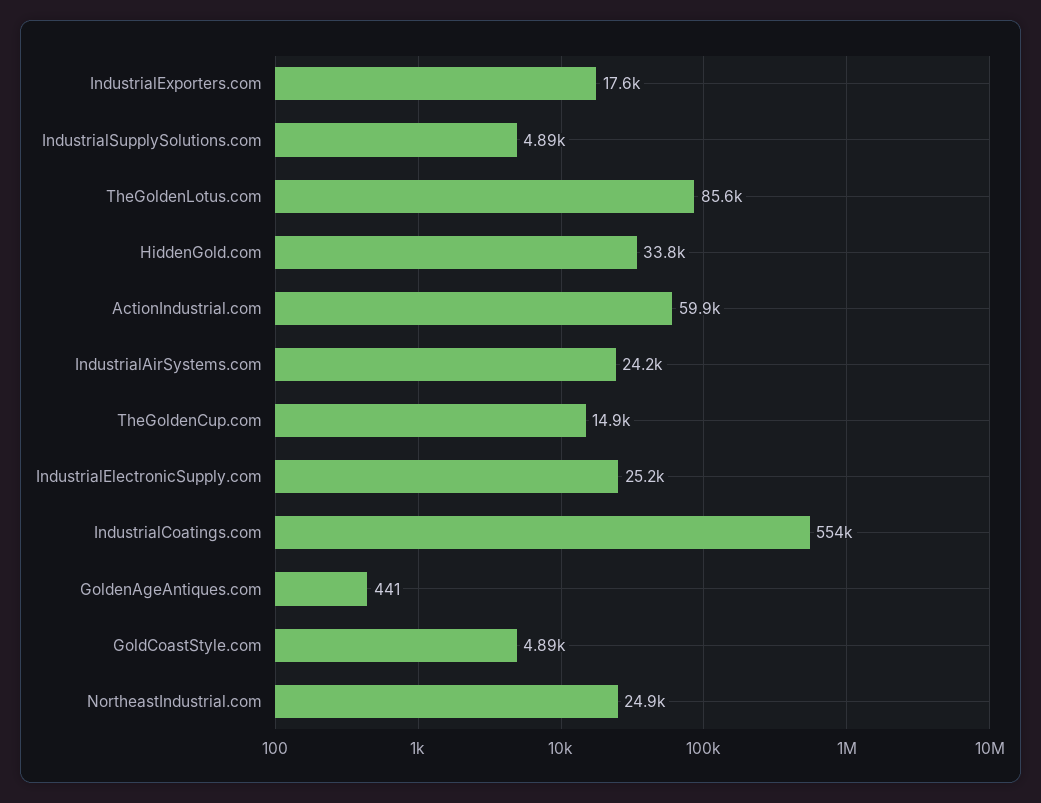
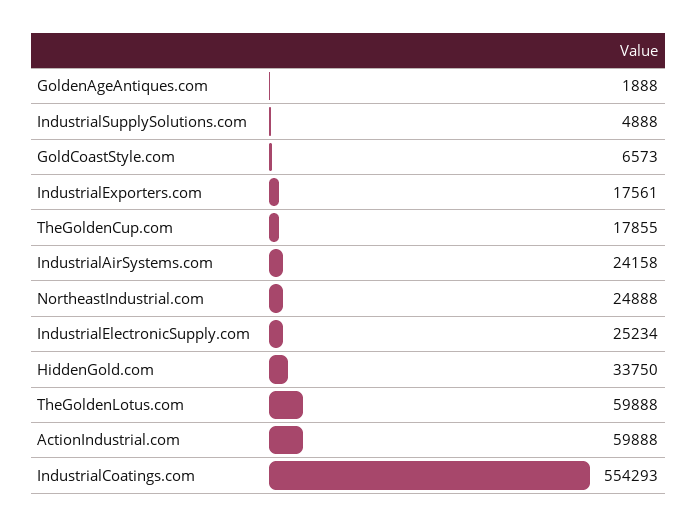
  {
    "IndustrialExporters.com": 17561,
    "IndustrialSupplySolutions.com": 4888,
-   "TheGoldenLotus.com": 85600,
+   "TheGoldenLotus.com": 59888,
    "HiddenGold.com": 33750,
    "ActionIndustrial.com": 59888,
    "IndustrialAirSystems.com": 24158,
-   "TheGoldenCup.com": 14900,
+   "TheGoldenCup.com": 17855,
    "IndustrialElectronicSupply.com": 25234,
    "IndustrialCoatings.com": 554293,
-   "GoldenAgeAntiques.com": 441,
+   "GoldenAgeAntiques.com": 1888,
-   "GoldCoastStyle.com": 4890,
+   "GoldCoastStyle.com": 6573,
    "NortheastIndustrial.com": 24888
  }

